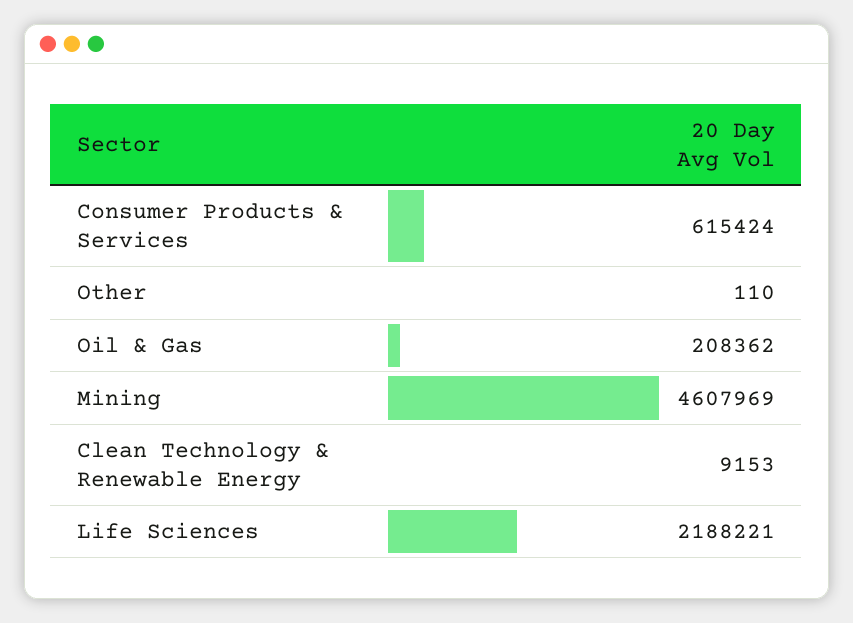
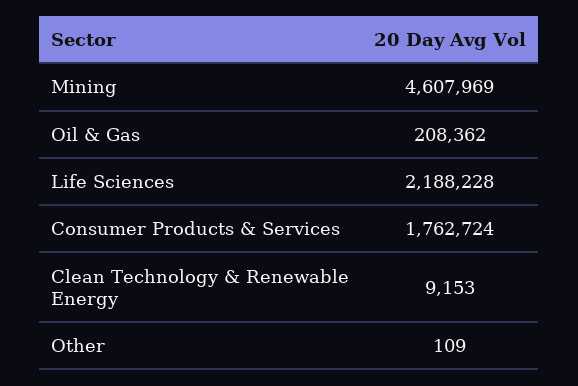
  {
-   "Consumer Products & Services": 615424,
+   "Consumer Products & Services": 1762724,
-   "Other": 110,
+   "Other": 109,
    "Oil & Gas": 208362,
    "Mining": 4607969,
    "Clean Technology & Renewable Energy": 9153,
-   "Life Sciences": 2188221
+   "Life Sciences": 2188228
  }

